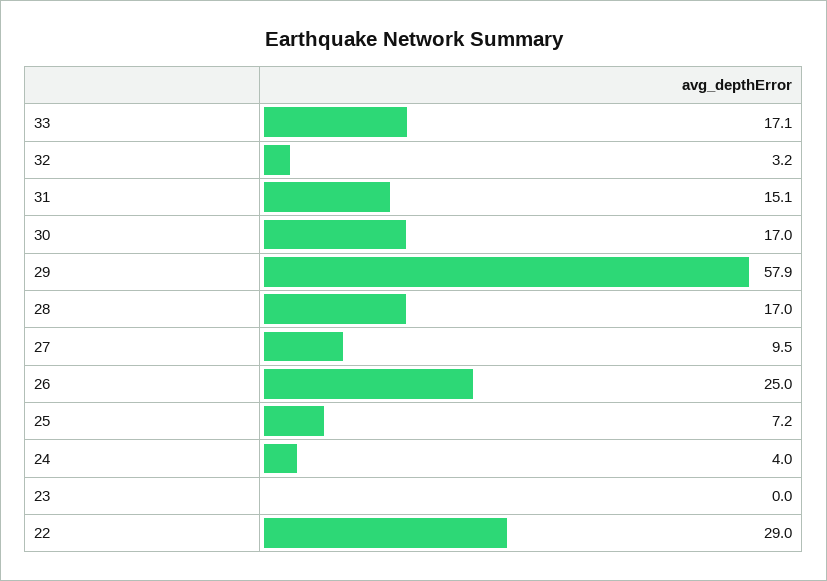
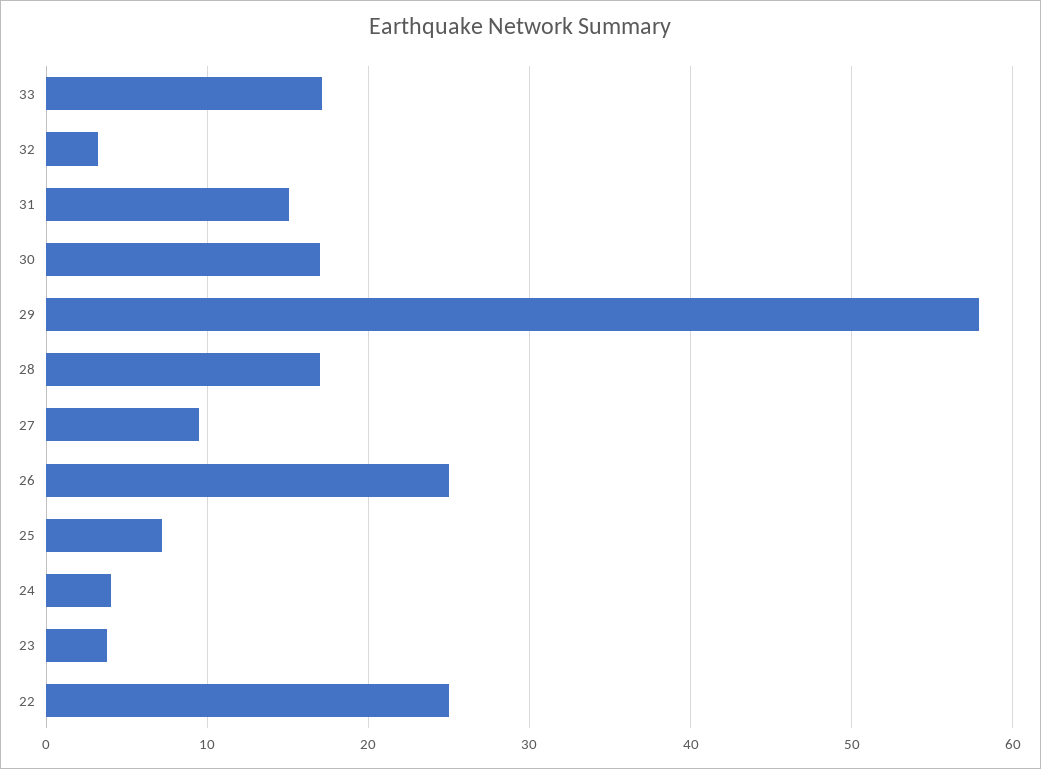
  {
    "33": 17.1,
    "32": 3.2,
    "31": 15.1,
    "30": 17,
    "29": 57.9,
    "28": 17,
    "27": 9.5,
    "26": 25,
    "25": 7.2,
    "24": 4,
-   "23": 0,
+   "23": 4,
-   "22": 29
+   "22": 25
  }

